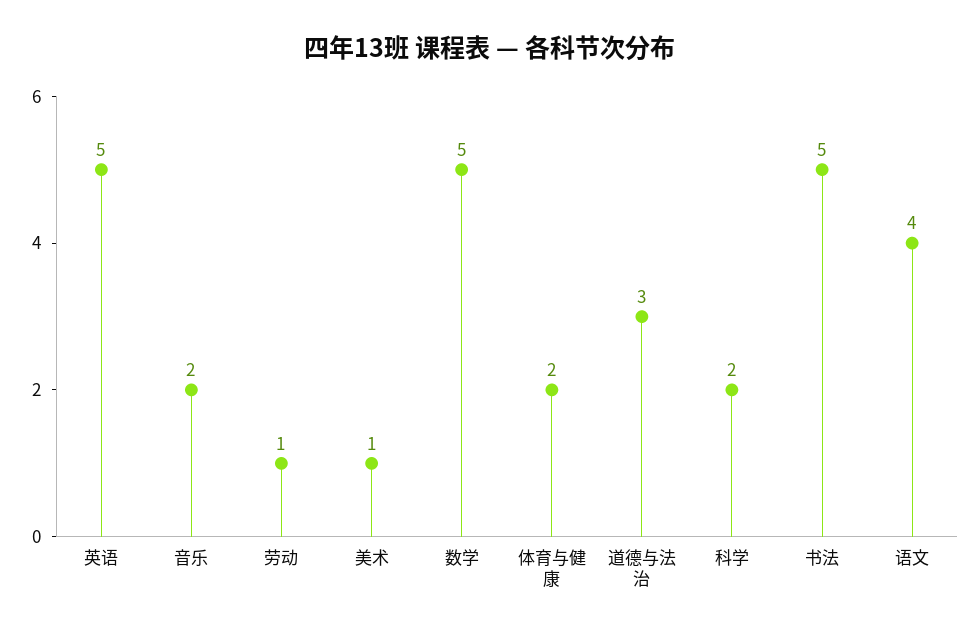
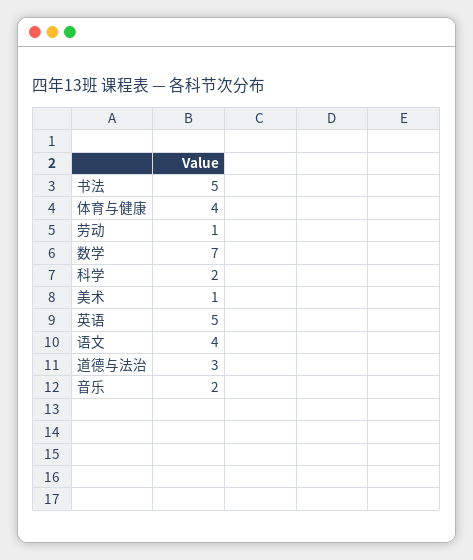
  {
    "英语": 5,
    "音乐": 2,
    "劳动": 1,
    "美术": 1,
-   "数学": 5,
+   "数学": 7,
-   "体育与健康": 2,
+   "体育与健康": 4,
    "道德与法治": 3,
    "科学": 2,
    "书法": 5,
    "语文": 4
  }

